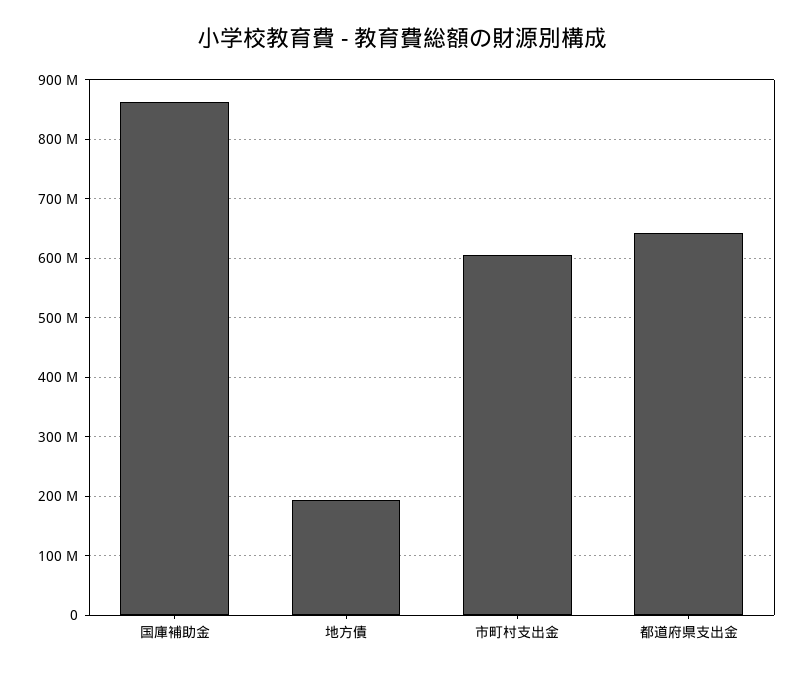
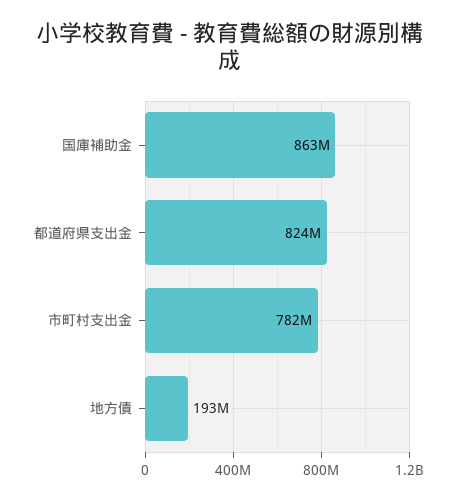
  {
    "国庫補助金": 863000000,
    "地方債": 193000000,
-   "市町村支出金": 600000000,
+   "市町村支出金": 782000000,
-   "都道府県支出金": 640000000
+   "都道府県支出金": 824000000
  }

